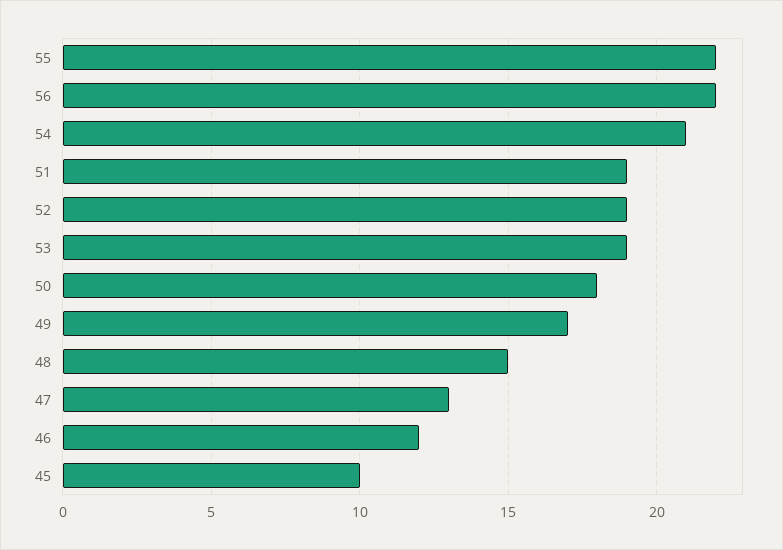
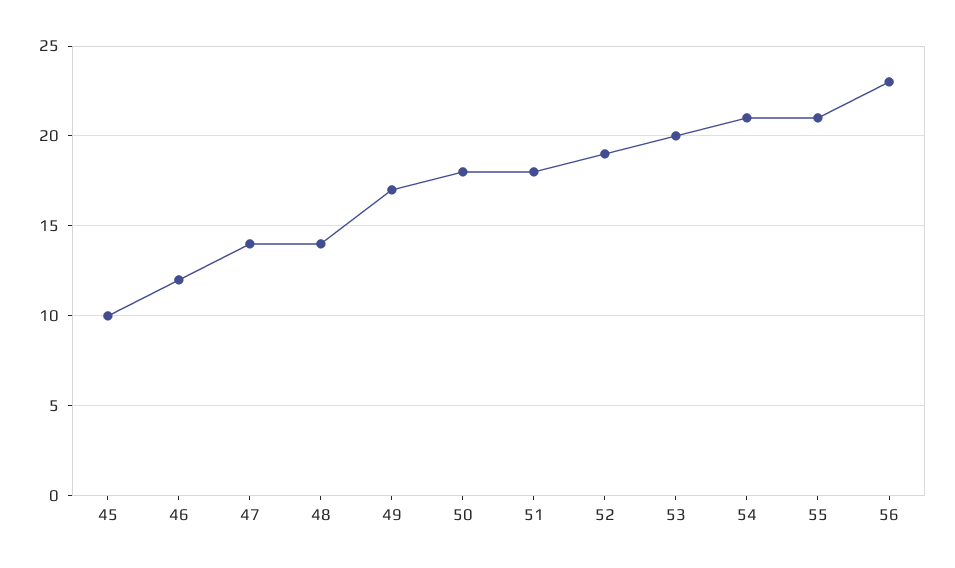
  {
-   "55": 22,
+   "55": 21,
-   "56": 22,
+   "56": 23,
    "54": 21,
-   "51": 19,
+   "51": 18,
    "52": 19,
-   "53": 19,
+   "53": 20,
    "50": 18,
    "49": 17,
-   "48": 15,
+   "48": 14,
-   "47": 13,
+   "47": 14,
    "46": 12,
    "45": 10
  }

